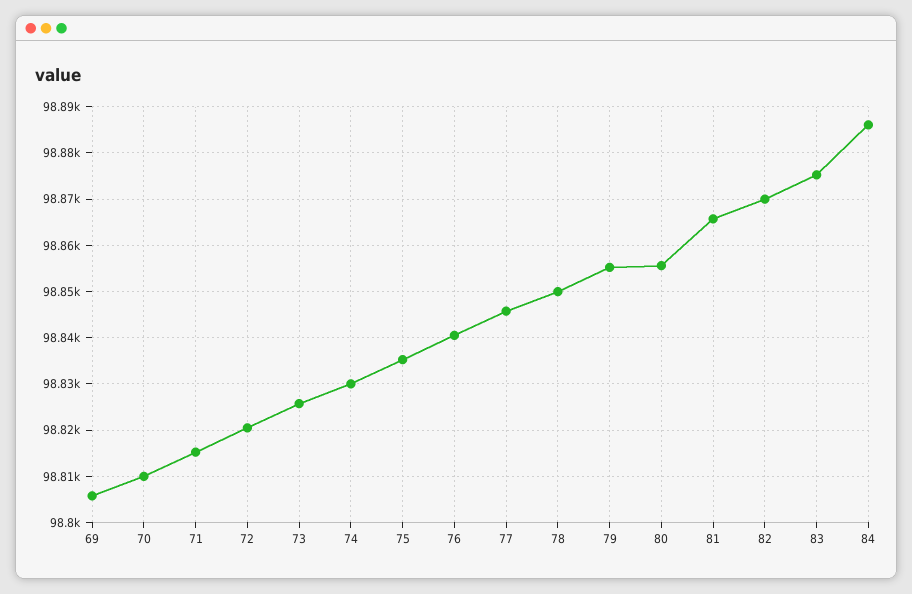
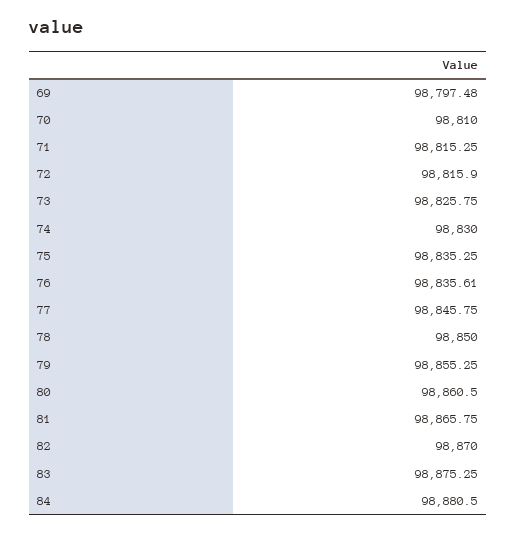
  {
-   "69": 98806,
+   "69": 98797.48,
    "70": 98810,
    "71": 98815.25,
-   "72": 98820,
+   "72": 98815.9,
    "73": 98825.75,
    "74": 98830,
    "75": 98835.25,
-   "76": 98840,
+   "76": 98835.61,
    "77": 98845.75,
    "78": 98850,
    "79": 98855.25,
-   "80": 98856,
+   "80": 98860.5,
    "81": 98865.75,
    "82": 98870,
    "83": 98875.25,
-   "84": 98886
+   "84": 98880.5
  }

